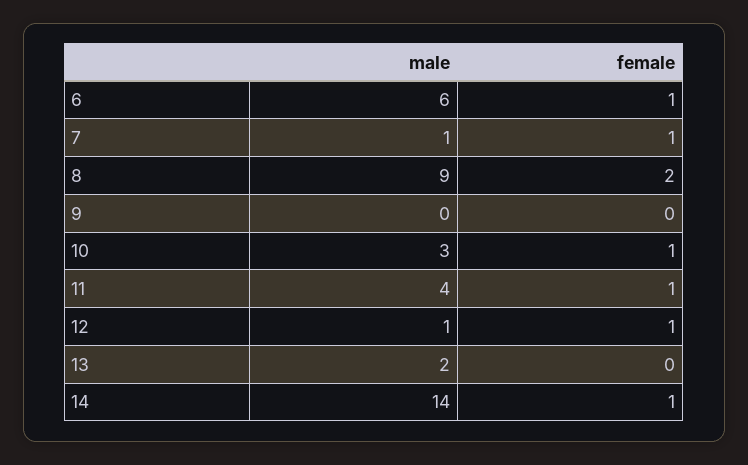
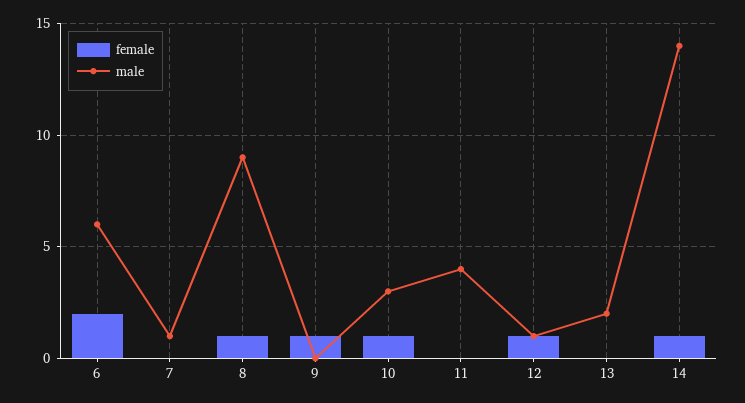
  {
    "male": {
      "6": 6,
      "7": 1,
      "8": 9,
      "9": 0,
      "10": 3,
      "11": 4,
      "12": 1,
      "13": 2,
      "14": 14
    },
    "female": {
-     "6": 1,
+     "6": 2,
-     "7": 1,
+     "7": 0,
-     "8": 2,
+     "8": 1,
-     "9": 0,
+     "9": 1,
      "10": 1,
-     "11": 1,
+     "11": 0,
      "12": 1,
      "13": 0,
      "14": 1
    }
  }

